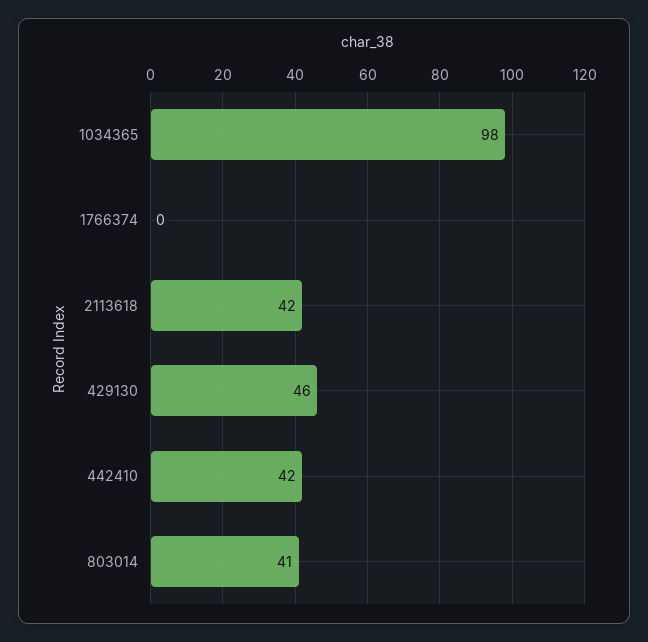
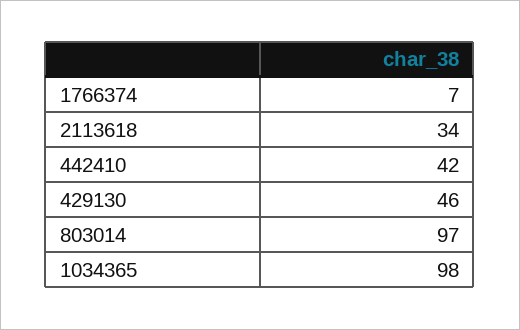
  {
    "1034365": 98,
-   "1766374": 0,
+   "1766374": 7,
-   "2113618": 42,
+   "2113618": 34,
    "429130": 46,
    "442410": 42,
-   "803014": 41
+   "803014": 97
  }

